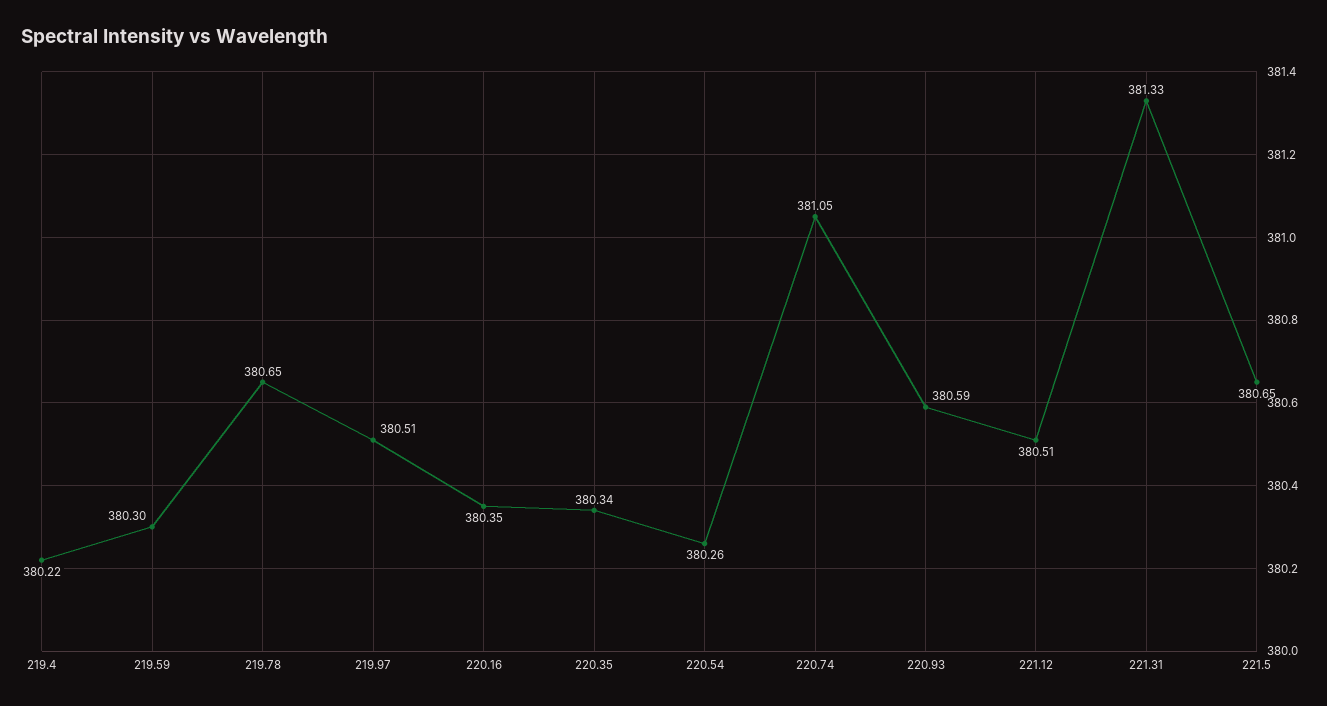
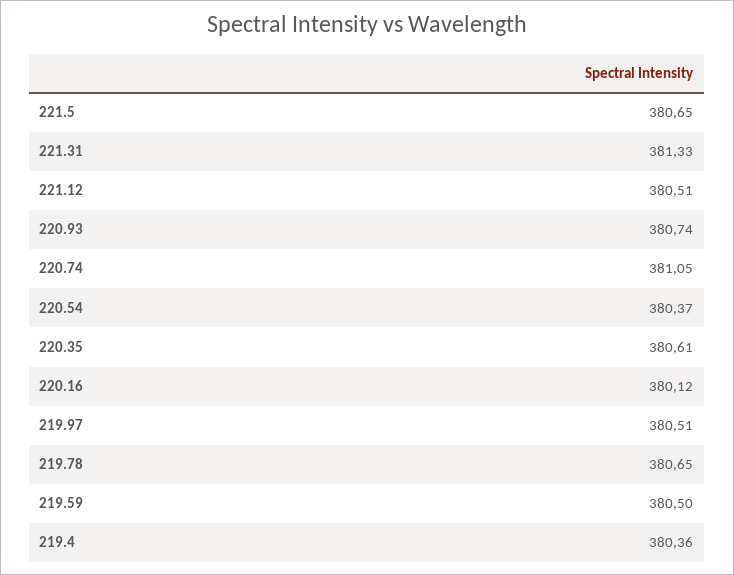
  {
-   "219.4": 380.22,
+   "219.4": 380.36,
-   "219.59": 380.3,
+   "219.59": 380.5,
    "219.78": 380.65,
    "219.97": 380.51,
-   "220.16": 380.35,
+   "220.16": 380.12,
-   "220.35": 380.34,
+   "220.35": 380.61,
-   "220.54": 380.26,
+   "220.54": 380.37,
    "220.74": 381.05,
-   "220.93": 380.59,
+   "220.93": 380.74,
    "221.12": 380.51,
    "221.31": 381.33,
    "221.5": 380.65
  }

